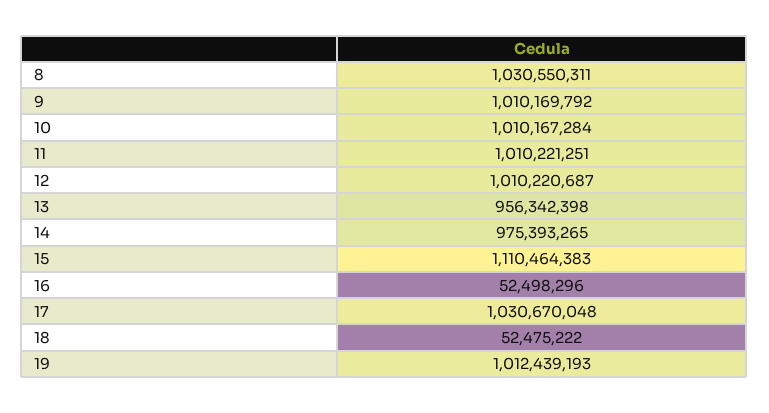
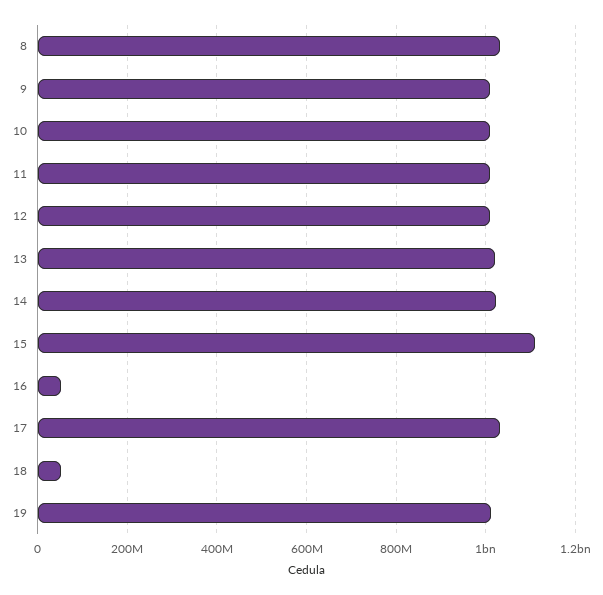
  {
    "8": 1030550311,
    "9": 1010169792,
    "10": 1010167284,
    "11": 1010221251,
    "12": 1010220687,
-   "13": 956342398,
+   "13": 1020000000,
-   "14": 975393265,
+   "14": 1020000000,
    "15": 1110464383,
    "16": 52498296,
    "17": 1030670048,
    "18": 52475222,
    "19": 1012439193
  }

